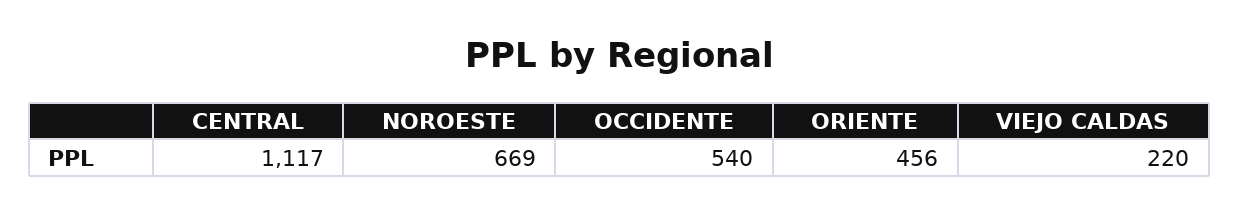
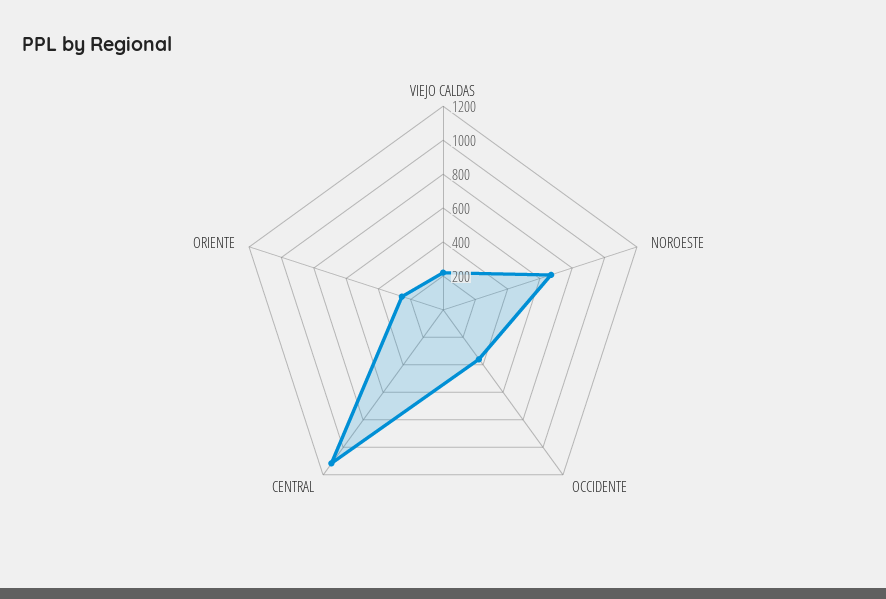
  {
    "CENTRAL": 1117,
    "NOROESTE": 669,
-   "OCCIDENTE": 540,
+   "OCCIDENTE": 350,
-   "ORIENTE": 456,
+   "ORIENTE": 250,
    "VIEJO CALDAS": 220
  }

